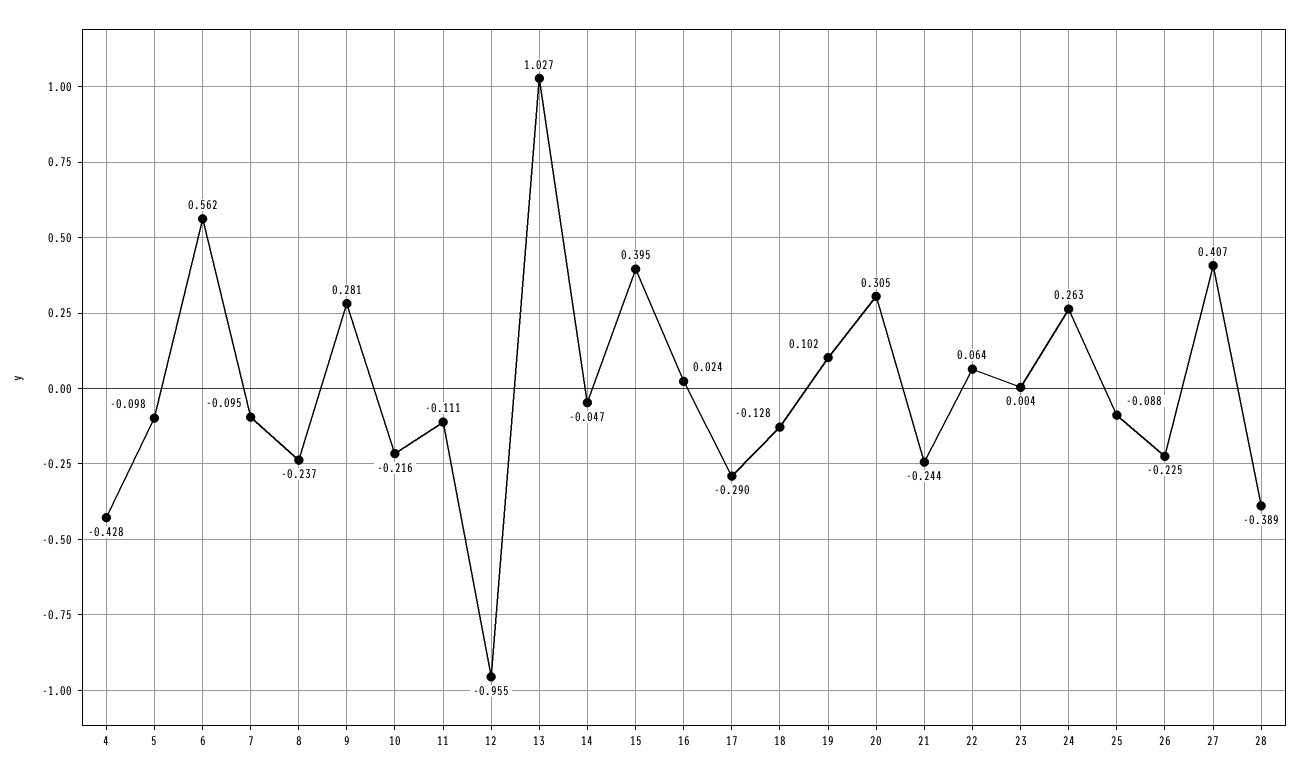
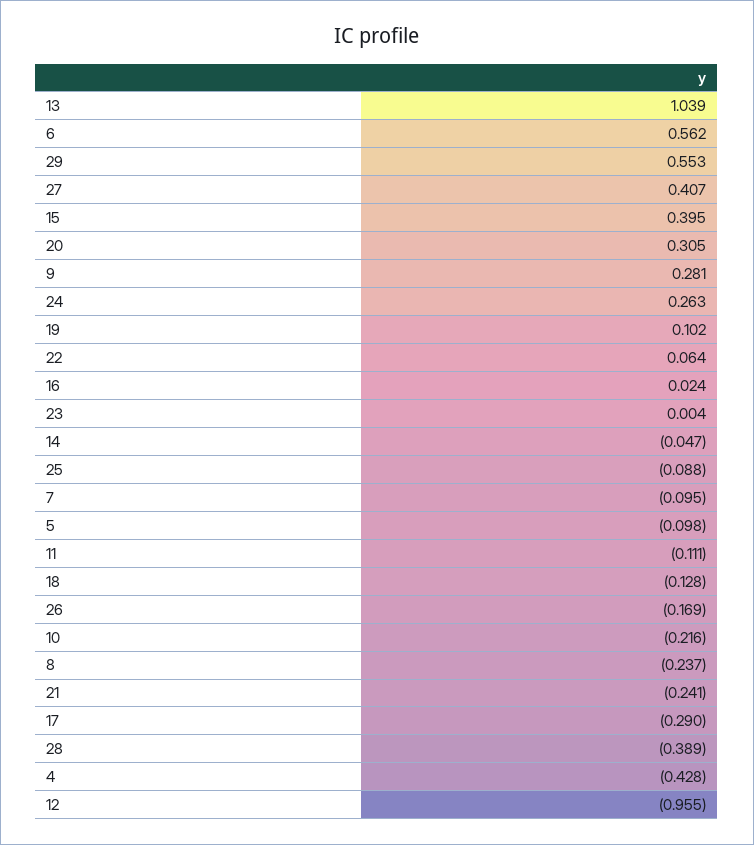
  {
    "4": -0.428,
    "5": -0.098,
    "6": 0.562,
    "7": -0.095,
    "8": -0.237,
    "9": 0.281,
    "10": -0.216,
    "11": -0.111,
    "12": -0.955,
-   "13": 1.027,
+   "13": 1.039,
    "14": -0.047,
    "15": 0.395,
    "16": 0.024,
    "17": -0.29,
    "18": -0.128,
    "19": 0.102,
    "20": 0.305,
-   "21": -0.244,
+   "21": -0.241,
    "22": 0.064,
    "23": 0.004,
    "24": 0.263,
    "25": -0.088,
-   "26": -0.225,
+   "26": -0.169,
    "27": 0.407,
-   "28": -0.389
+   "28": -0.389,
+   "29": 0.553
  }

